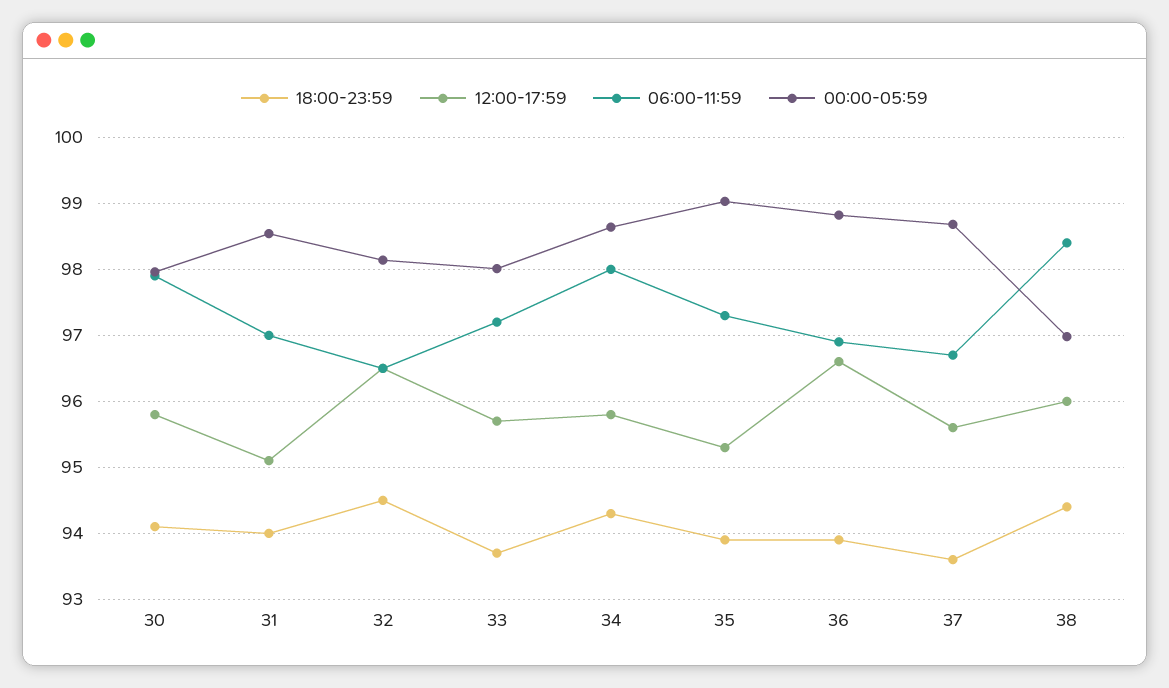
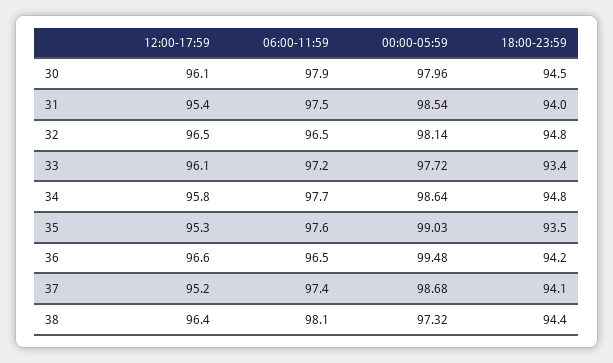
  {
    "18:00-23:59": {
-     "30": 94.1,
+     "30": 94.5,
      "31": 94,
-     "32": 94.5,
+     "32": 94.8,
-     "33": 93.7,
+     "33": 93.4,
-     "34": 94.3,
+     "34": 94.8,
-     "35": 93.9,
+     "35": 93.5,
-     "36": 93.9,
+     "36": 94.2,
-     "37": 93.6,
+     "37": 94.1,
      "38": 94.4
    },
    "12:00-17:59": {
-     "30": 95.8,
+     "30": 96.1,
-     "31": 95.1,
+     "31": 95.4,
      "32": 96.5,
-     "33": 95.7,
+     "33": 96.1,
      "34": 95.8,
      "35": 95.3,
      "36": 96.6,
-     "37": 95.6,
+     "37": 95.2,
-     "38": 96
+     "38": 96.4
    },
    "06:00-11:59": {
      "30": 97.9,
-     "31": 97,
+     "31": 97.5,
      "32": 96.5,
      "33": 97.2,
-     "34": 98,
+     "34": 97.7,
-     "35": 97.3,
+     "35": 97.6,
-     "36": 96.9,
+     "36": 96.5,
-     "37": 96.7,
+     "37": 97.4,
-     "38": 98.4
+     "38": 98.1
    },
    "00:00-05:59": {
      "30": 97.96,
      "31": 98.54,
      "32": 98.14,
-     "33": 98,
+     "33": 97.72,
      "34": 98.64,
      "35": 99.03,
-     "36": 98.8,
+     "36": 99.48,
      "37": 98.68,
-     "38": 97
+     "38": 97.32
    }
  }

